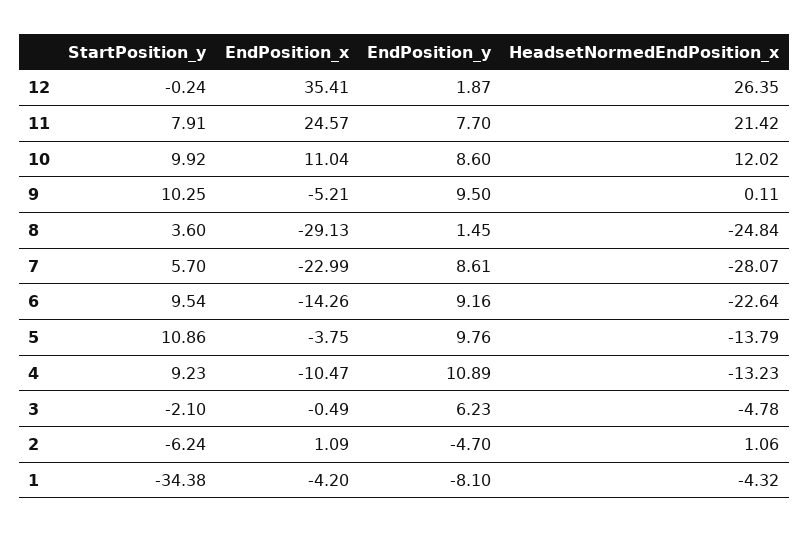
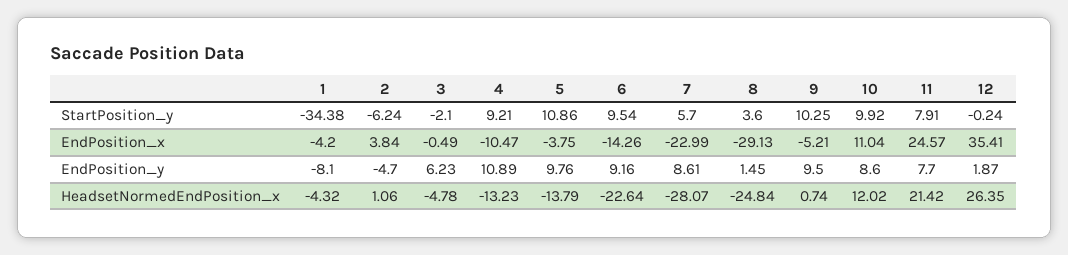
  {
    "StartPosition_y": {
      "12": -0.24,
      "11": 7.91,
      "10": 9.92,
      "9": 10.25,
      "8": 3.6,
      "7": 5.7,
      "6": 9.54,
      "5": 10.86,
-     "4": 9.23,
+     "4": 9.21,
      "3": -2.1,
      "2": -6.24,
      "1": -34.38
    },
    "EndPosition_x": {
      "12": 35.41,
      "11": 24.57,
      "10": 11.04,
      "9": -5.21,
      "8": -29.13,
      "7": -22.99,
      "6": -14.26,
      "5": -3.75,
      "4": -10.47,
      "3": -0.49,
-     "2": 1.09,
+     "2": 3.84,
      "1": -4.2
    },
    "EndPosition_y": {
      "12": 1.87,
      "11": 7.7,
      "10": 8.6,
      "9": 9.5,
      "8": 1.45,
      "7": 8.61,
      "6": 9.16,
      "5": 9.76,
      "4": 10.89,
      "3": 6.23,
      "2": -4.7,
      "1": -8.1
    },
    "HeadsetNormedEndPosition_x": {
      "12": 26.35,
      "11": 21.42,
      "10": 12.02,
-     "9": 0.11,
+     "9": 0.74,
      "8": -24.84,
      "7": -28.07,
      "6": -22.64,
      "5": -13.79,
      "4": -13.23,
      "3": -4.78,
      "2": 1.06,
      "1": -4.32
    }
  }

